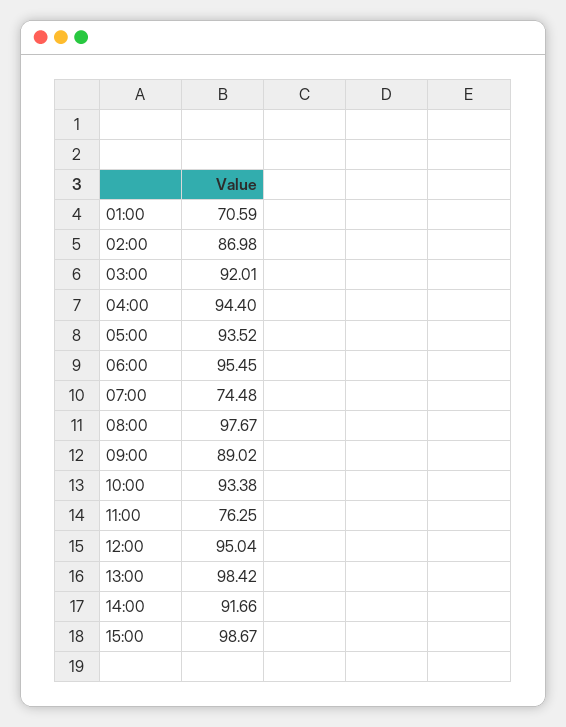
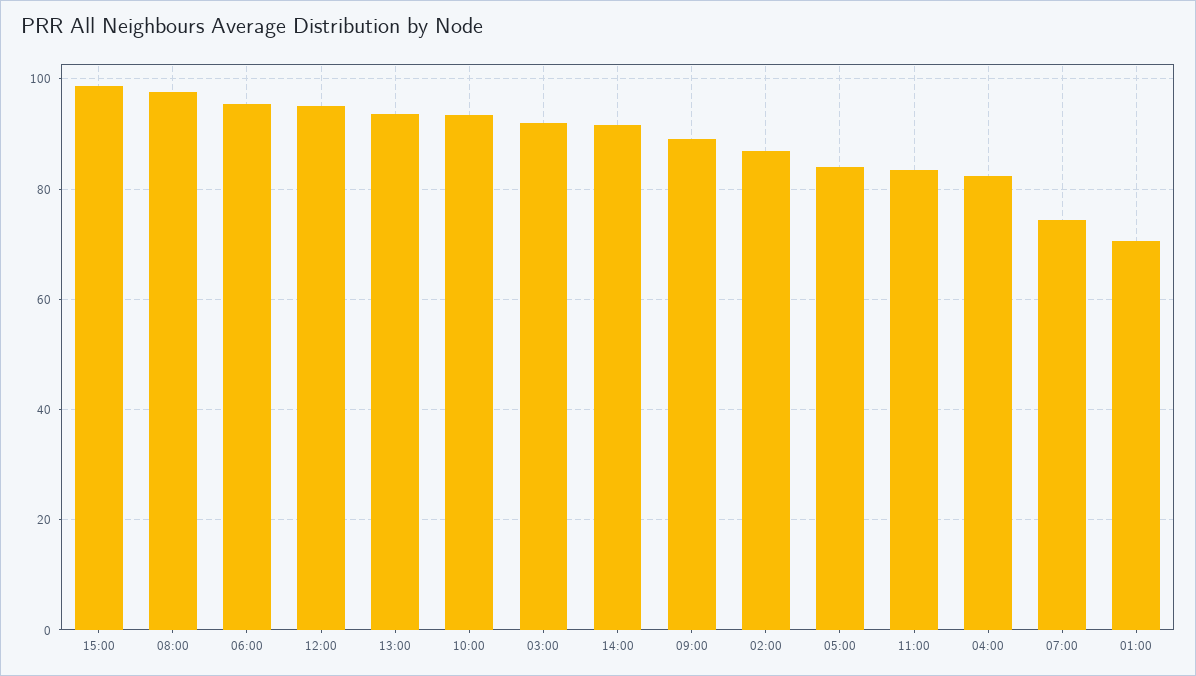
  {
    "01:00": 70.59,
    "02:00": 86.98,
    "03:00": 92.01,
-   "04:00": 94.4,
+   "04:00": 82,
-   "05:00": 93.52,
+   "05:00": 84,
    "06:00": 95.45,
    "07:00": 74.48,
    "08:00": 97.67,
    "09:00": 89.02,
    "10:00": 93.38,
-   "11:00": 76.25,
+   "11:00": 84,
    "12:00": 95.04,
-   "13:00": 98.42,
+   "13:00": 94,
    "14:00": 91.66,
    "15:00": 98.67
  }

